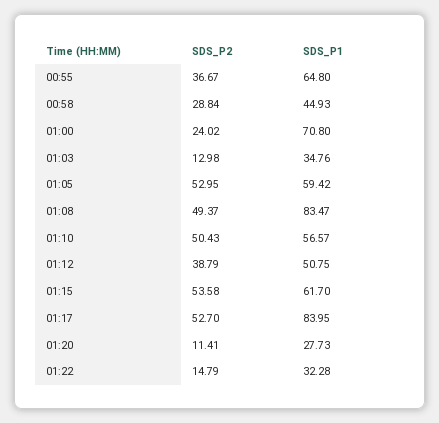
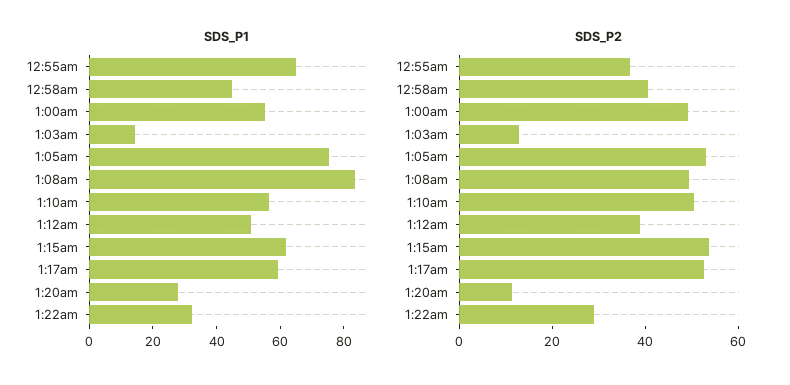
  {
    "SDS_P2": {
      "00:55": 36.67,
-     "00:58": 28.84,
+     "00:58": 40,
-     "01:00": 24.02,
+     "01:00": 50,
      "01:03": 12.98,
      "01:05": 52.95,
      "01:08": 49.37,
      "01:10": 50.43,
      "01:12": 38.79,
      "01:15": 53.58,
      "01:17": 52.7,
      "01:20": 11.41,
-     "01:22": 14.79
+     "01:22": 30
    },
    "SDS_P1": {
      "00:55": 64.8,
      "00:58": 44.93,
-     "01:00": 70.8,
+     "01:00": 55,
-     "01:03": 34.76,
+     "01:03": 15,
-     "01:05": 59.42,
+     "01:05": 75,
      "01:08": 83.47,
      "01:10": 56.57,
      "01:12": 50.75,
      "01:15": 61.7,
-     "01:17": 83.95,
+     "01:17": 60,
      "01:20": 27.73,
      "01:22": 32.28
    }
  }

